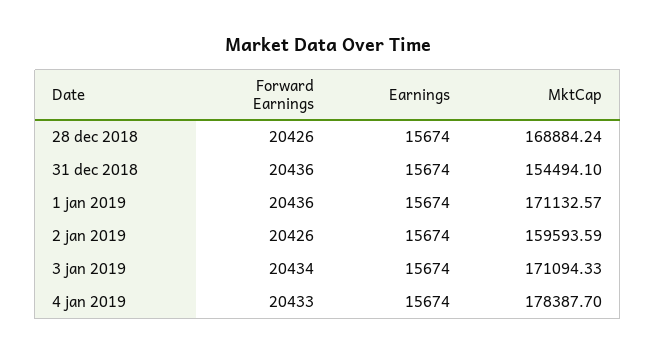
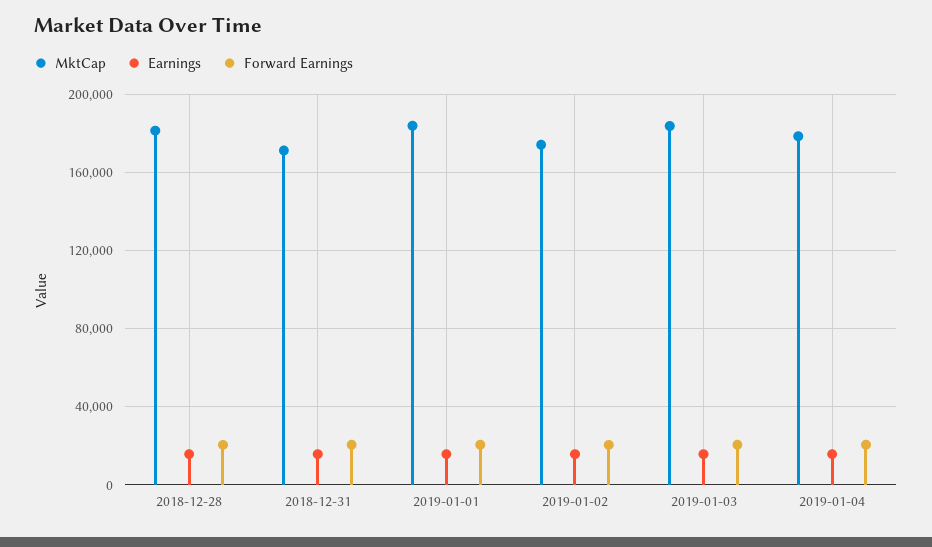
  {
    "Forward Earnings": {
      "28 dec 2018": 20426,
      "31 dec 2018": 20436,
      "1 jan 2019": 20436,
      "2 jan 2019": 20426,
      "3 jan 2019": 20434,
      "4 jan 2019": 20433
    },
    "Earnings": {
      "28 dec 2018": 15674,
      "31 dec 2018": 15674,
      "1 jan 2019": 15674,
      "2 jan 2019": 15674,
      "3 jan 2019": 15674,
      "4 jan 2019": 15674
    },
    "MktCap": {
-     "28 dec 2018": 168884.24,
+     "28 dec 2018": 180000,
-     "31 dec 2018": 154494.1,
+     "31 dec 2018": 170000,
-     "1 jan 2019": 171132.57,
+     "1 jan 2019": 185000,
-     "2 jan 2019": 159593.59,
+     "2 jan 2019": 175000,
-     "3 jan 2019": 171094.33,
+     "3 jan 2019": 185000,
      "4 jan 2019": 178387.7
    }
  }

